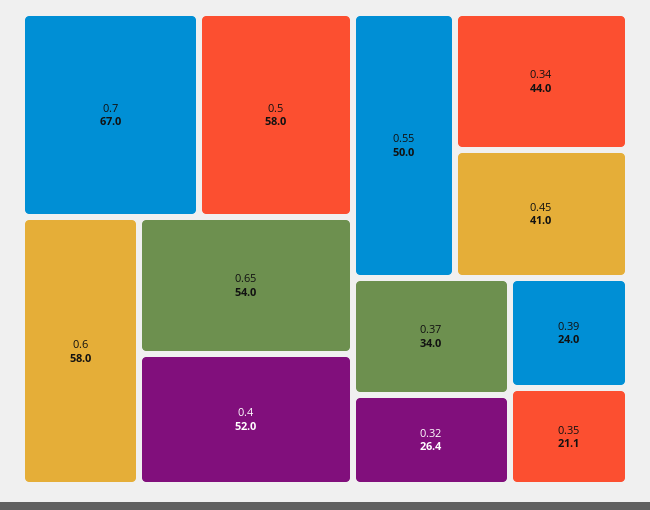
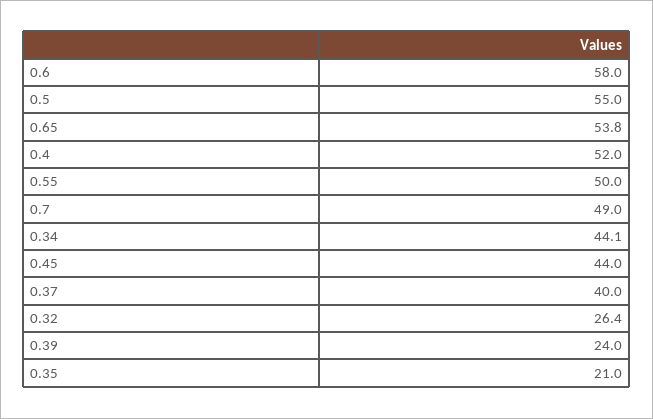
  {
-   "0.7": 67,
+   "0.7": 49,
-   "0.5": 58,
+   "0.5": 55,
    "0.6": 58,
-   "0.65": 54,
+   "0.65": 53.8,
    "0.4": 52,
    "0.55": 50,
-   "0.34": 44,
+   "0.34": 44.1,
-   "0.45": 41,
+   "0.45": 44,
-   "0.37": 34,
+   "0.37": 40,
    "0.32": 26.4,
    "0.39": 24,
-   "0.35": 21.1
+   "0.35": 21
  }

